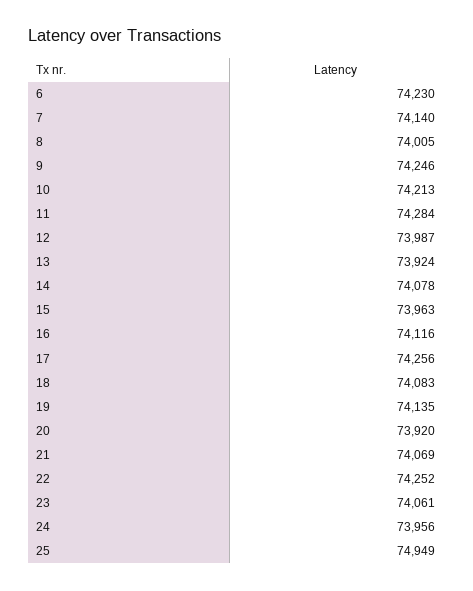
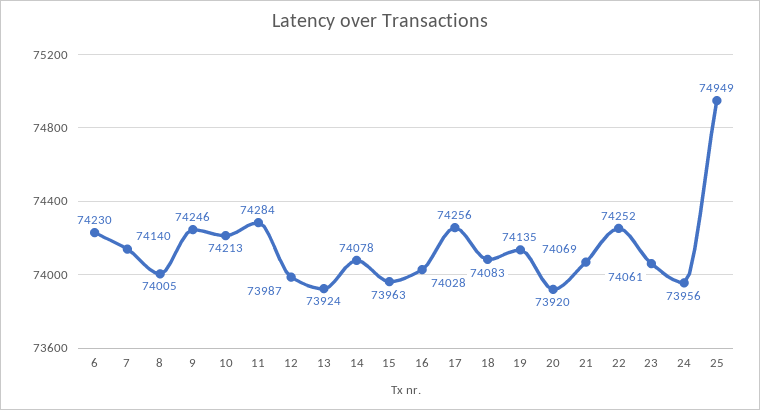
  {
    "6": 74230,
    "7": 74140,
    "8": 74005,
    "9": 74246,
    "10": 74213,
    "11": 74284,
    "12": 73987,
    "13": 73924,
    "14": 74078,
    "15": 73963,
-   "16": 74116,
+   "16": 74028,
    "17": 74256,
    "18": 74083,
    "19": 74135,
    "20": 73920,
    "21": 74069,
    "22": 74252,
    "23": 74061,
    "24": 73956,
    "25": 74949
  }

